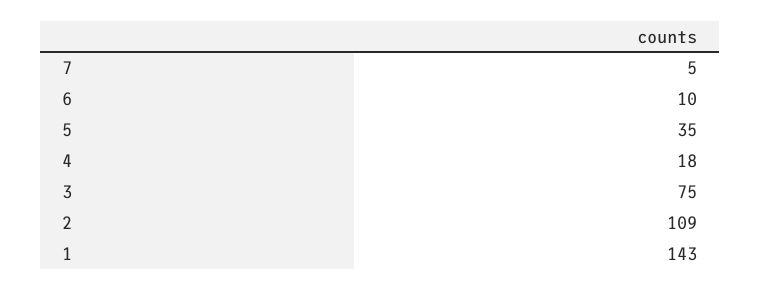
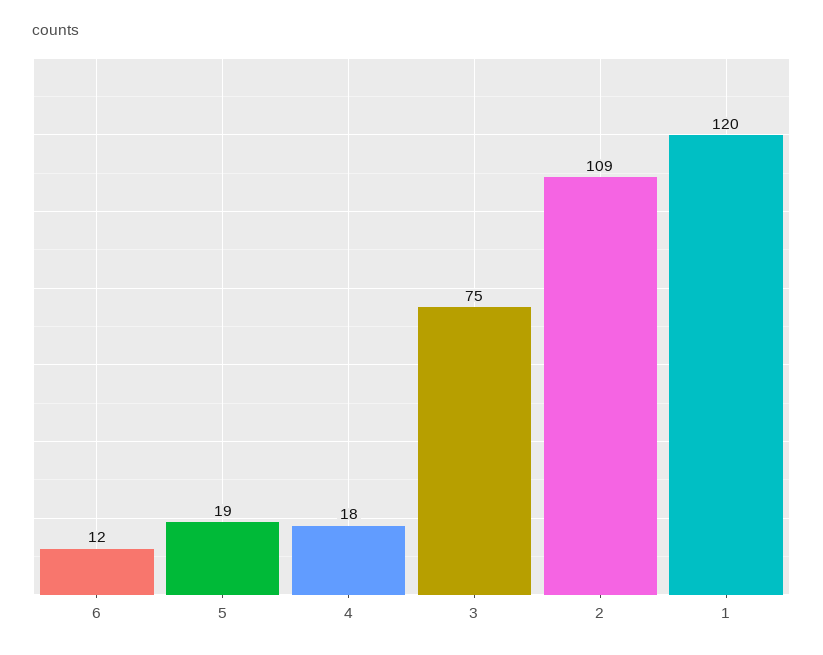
  {
-   "7": 5,
-   "6": 10,
+   "6": 12,
-   "5": 35,
+   "5": 19,
    "4": 18,
    "3": 75,
    "2": 109,
-   "1": 143
+   "1": 120
  }

